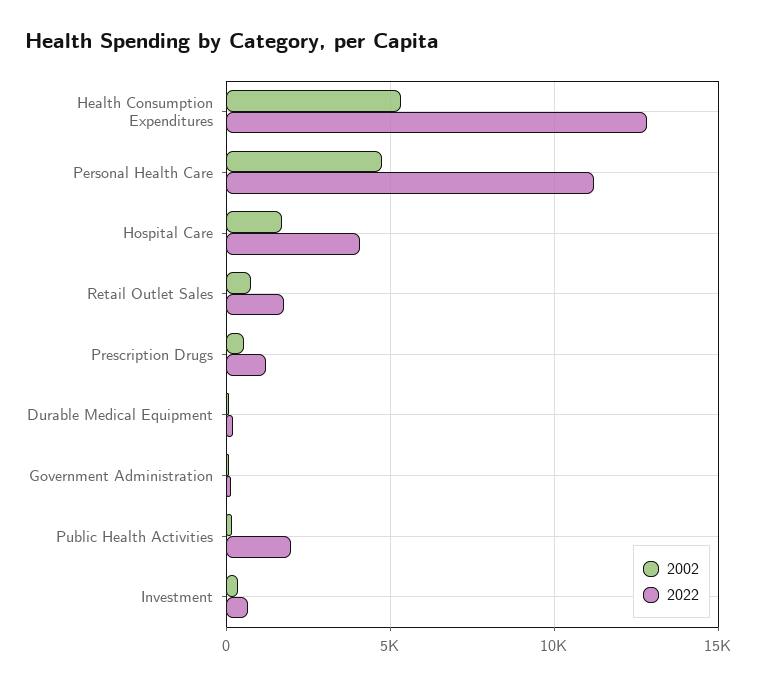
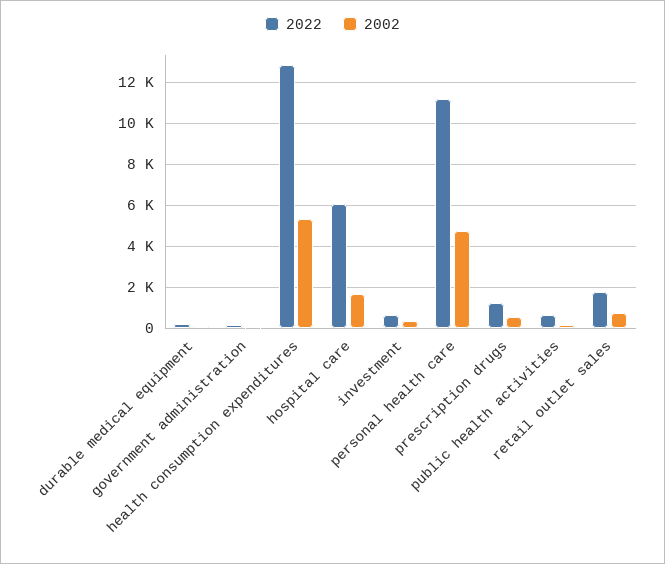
  {
    "2002": {
      "Health Consumption Expenditures": 5500,
      "Personal Health Care": 5000,
      "Hospital Care": 1500,
      "Retail Outlet Sales": 1000,
      "Prescription Drugs": 500,
      "Durable Medical Equipment": 0,
      "Government Administration": 0,
      "Public Health Activities": 0,
      "Investment": 500
    },
    "2022": {
      "Health Consumption Expenditures": 13000,
      "Personal Health Care": 11000,
-     "Hospital Care": 4000,
+     "Hospital Care": 6000,
      "Retail Outlet Sales": 2000,
      "Prescription Drugs": 1000,
      "Durable Medical Equipment": 0,
      "Government Administration": 0,
-     "Public Health Activities": 2000,
+     "Public Health Activities": 500,
      "Investment": 500
    }
  }

